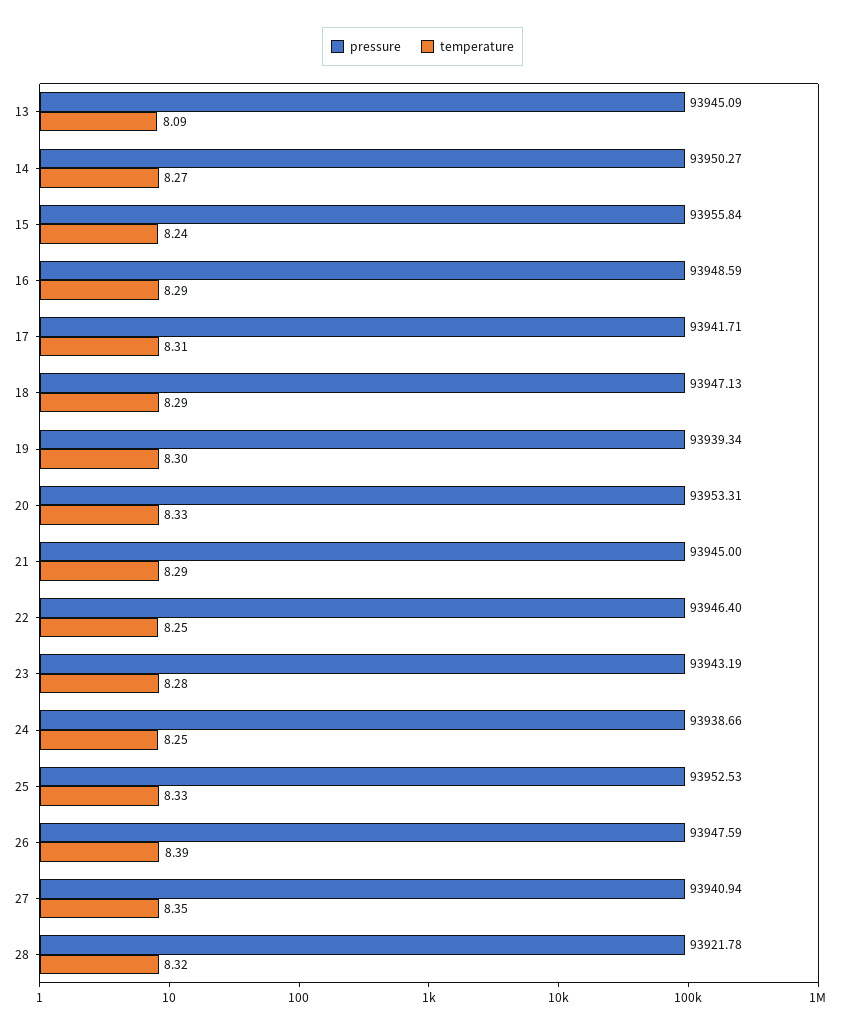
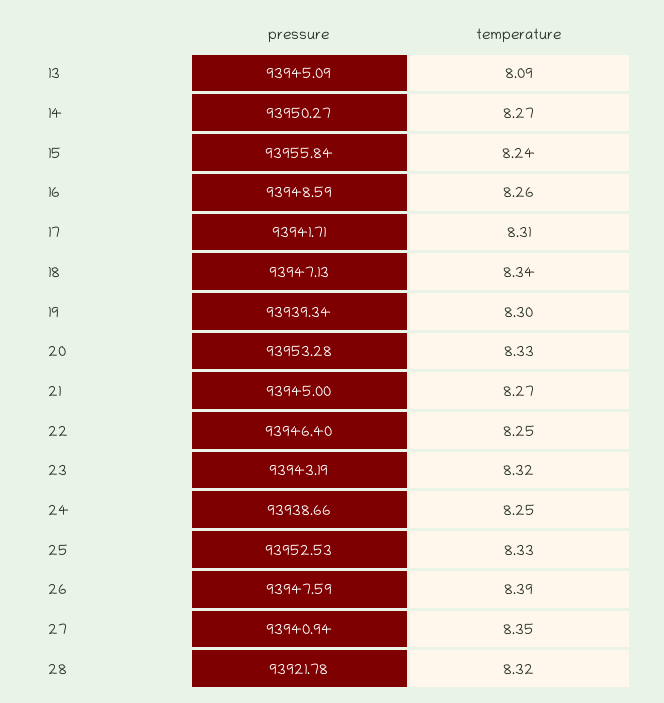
  {
    "pressure": {
      "13": 93945.09,
      "14": 93950.27,
      "15": 93955.84,
      "16": 93948.59,
      "17": 93941.71,
      "18": 93947.13,
      "19": 93939.34,
-     "20": 93953.31,
+     "20": 93953.28,
      "21": 93945,
      "22": 93946.4,
      "23": 93943.19,
      "24": 93938.66,
      "25": 93952.53,
      "26": 93947.59,
      "27": 93940.94,
      "28": 93921.78
    },
    "temperature": {
      "13": 8.09,
      "14": 8.27,
      "15": 8.24,
-     "16": 8.29,
+     "16": 8.26,
      "17": 8.31,
-     "18": 8.29,
+     "18": 8.34,
      "19": 8.3,
      "20": 8.33,
-     "21": 8.29,
+     "21": 8.27,
      "22": 8.25,
-     "23": 8.28,
+     "23": 8.32,
      "24": 8.25,
      "25": 8.33,
      "26": 8.39,
      "27": 8.35,
      "28": 8.32
    }
  }

